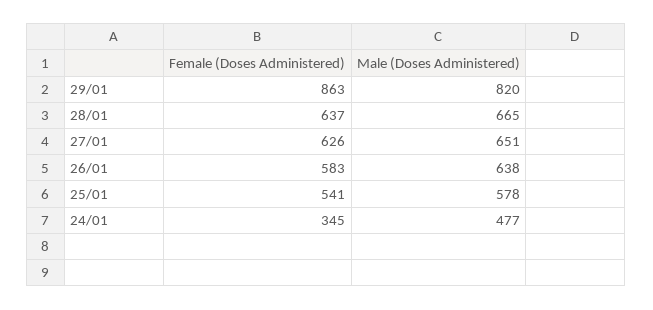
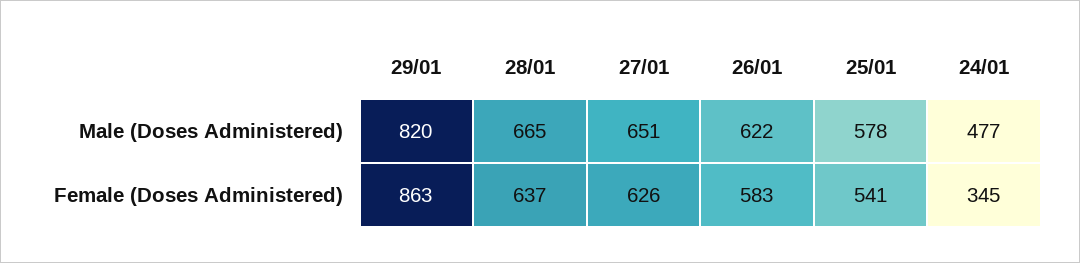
  {
    "Female (Doses Administered)": {
      "29/01": 863,
      "28/01": 637,
      "27/01": 626,
      "26/01": 583,
      "25/01": 541,
      "24/01": 345
    },
    "Male (Doses Administered)": {
      "29/01": 820,
      "28/01": 665,
      "27/01": 651,
-     "26/01": 638,
+     "26/01": 622,
      "25/01": 578,
      "24/01": 477
    }
  }

